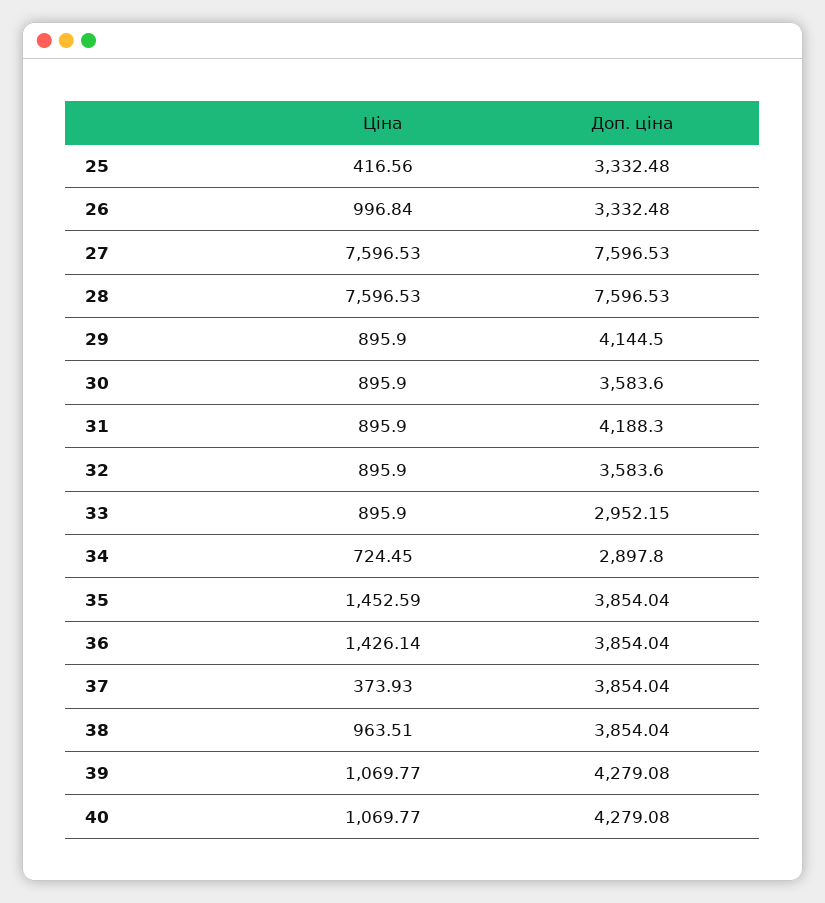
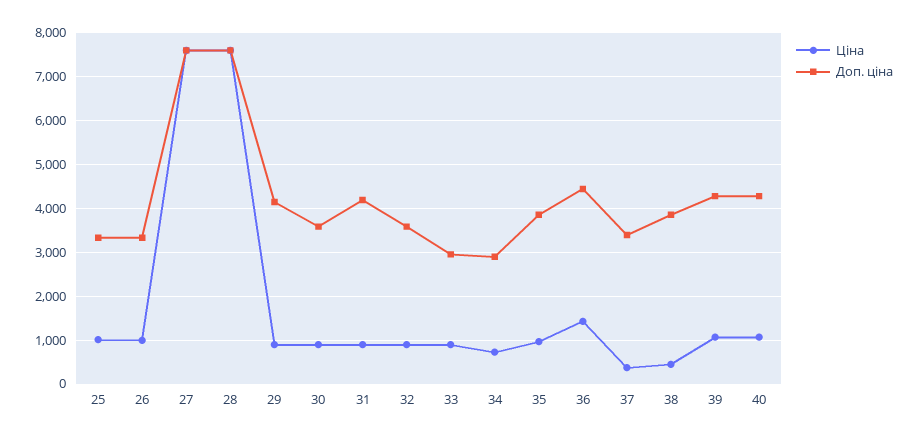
  {
    "Ціна": {
-     "25": 416.56,
+     "25": 1000,
      "26": 996.84,
      "27": 7596.53,
      "28": 7596.53,
      "29": 895.9,
      "30": 895.9,
      "31": 895.9,
      "32": 895.9,
      "33": 895.9,
      "34": 724.45,
-     "35": 1452.59,
+     "35": 1000,
      "36": 1426.14,
      "37": 373.93,
-     "38": 963.51,
+     "38": 400,
      "39": 1069.77,
      "40": 1069.77
    },
    "Доп. ціна": {
      "25": 3332.48,
      "26": 3332.48,
      "27": 7596.53,
      "28": 7596.53,
      "29": 4144.5,
      "30": 3583.6,
      "31": 4188.3,
      "32": 3583.6,
      "33": 2952.15,
      "34": 2897.8,
      "35": 3854.04,
-     "36": 3854.04,
+     "36": 4400,
-     "37": 3854.04,
+     "37": 3400,
      "38": 3854.04,
      "39": 4279.08,
      "40": 4279.08
    }
  }

